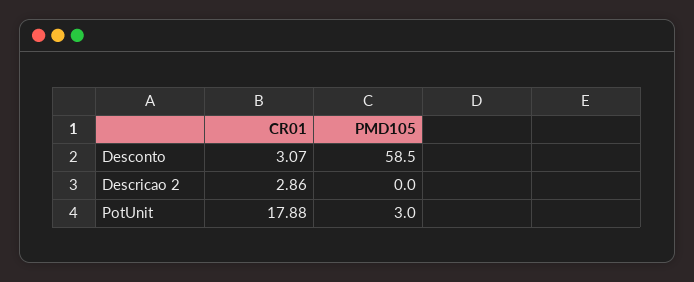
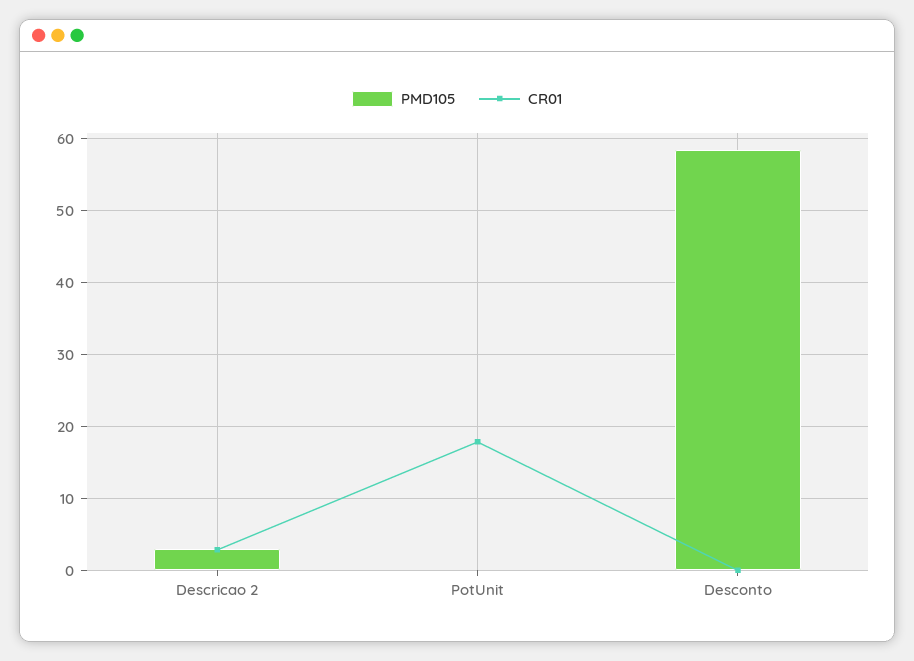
  {
    "CR01": {
-     "Desconto": 3.07,
+     "Desconto": 0,
      "Descricao 2": 2.86,
      "PotUnit": 17.88
    },
    "PMD105": {
      "Desconto": 58.5,
-     "Descricao 2": 0,
+     "Descricao 2": 3,
-     "PotUnit": 3
+     "PotUnit": 0
    }
  }

